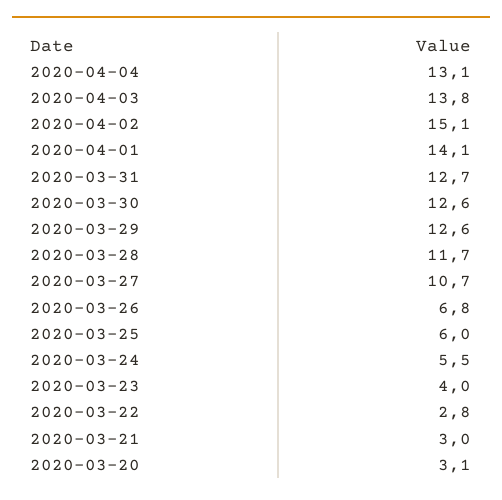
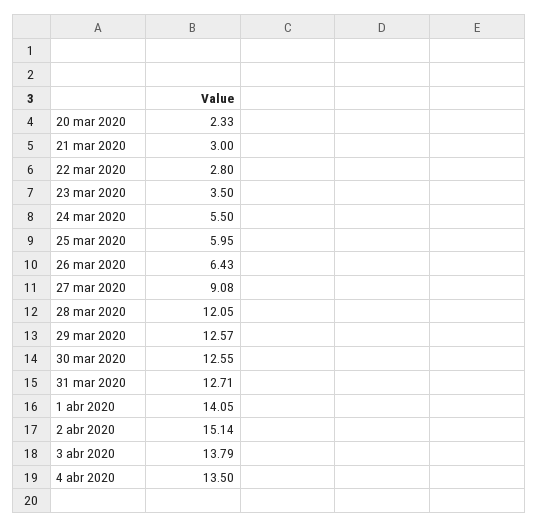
  {
-   "2020-04-04": 13.1,
+   "2020-04-04": 13.5,
    "2020-04-03": 13.79,
    "2020-04-02": 15.14,
    "2020-04-01": 14.05,
    "2020-03-31": 12.71,
    "2020-03-30": 12.55,
    "2020-03-29": 12.57,
-   "2020-03-28": 11.7,
+   "2020-03-28": 12.05,
-   "2020-03-27": 10.7,
+   "2020-03-27": 9.08,
-   "2020-03-26": 6.8,
+   "2020-03-26": 6.43,
    "2020-03-25": 5.95,
    "2020-03-24": 5.5,
-   "2020-03-23": 4,
+   "2020-03-23": 3.5,
    "2020-03-22": 2.8,
    "2020-03-21": 3,
-   "2020-03-20": 3.1
+   "2020-03-20": 2.33
  }

